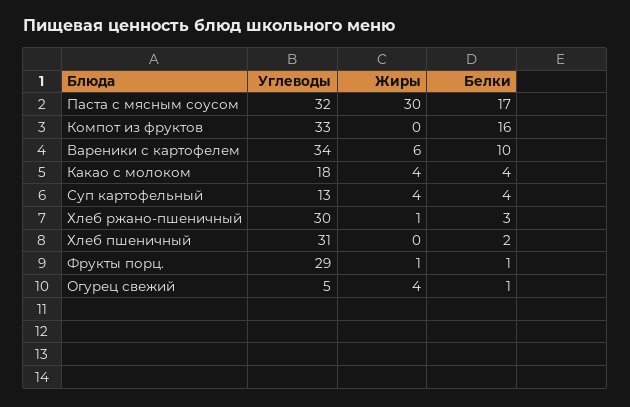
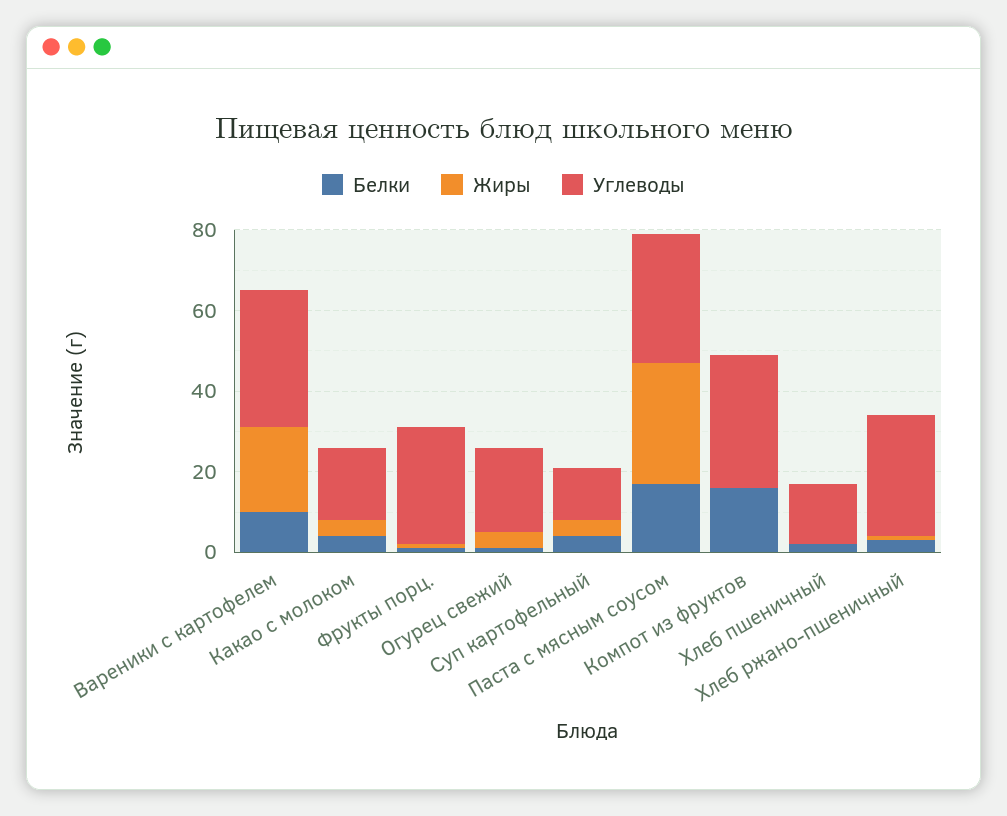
  {
    "Углеводы": {
      "Паста с мясным соусом": 32,
      "Компот из фруктов": 33,
      "Вареники с картофелем": 34,
      "Какао с молоком": 18,
      "Суп картофельный": 13,
      "Хлеб ржано-пшеничный": 30,
-     "Хлеб пшеничный": 31,
+     "Хлеб пшеничный": 15,
      "Фрукты порц.": 29,
-     "Огурец свежий": 5
+     "Огурец свежий": 20
    },
    "Жиры": {
      "Паста с мясным соусом": 30,
      "Компот из фруктов": 0,
-     "Вареники с картофелем": 6,
+     "Вареники с картофелем": 20,
      "Какао с молоком": 4,
      "Суп картофельный": 4,
      "Хлеб ржано-пшеничный": 1,
      "Хлеб пшеничный": 0,
      "Фрукты порц.": 1,
      "Огурец свежий": 4
    },
    "Белки": {
      "Паста с мясным соусом": 17,
      "Компот из фруктов": 16,
      "Вареники с картофелем": 10,
      "Какао с молоком": 4,
      "Суп картофельный": 4,
      "Хлеб ржано-пшеничный": 3,
      "Хлеб пшеничный": 2,
      "Фрукты порц.": 1,
      "Огурец свежий": 1
    }
  }

